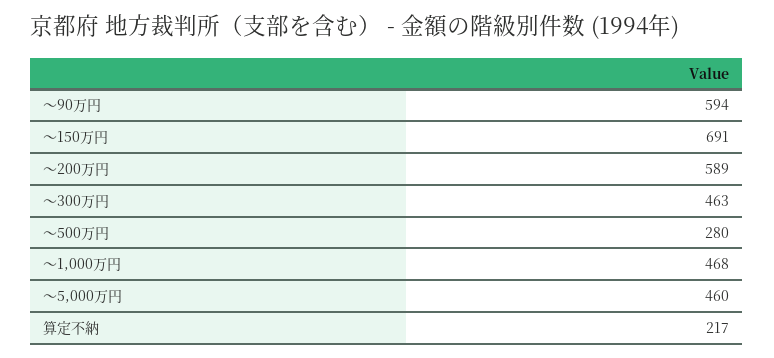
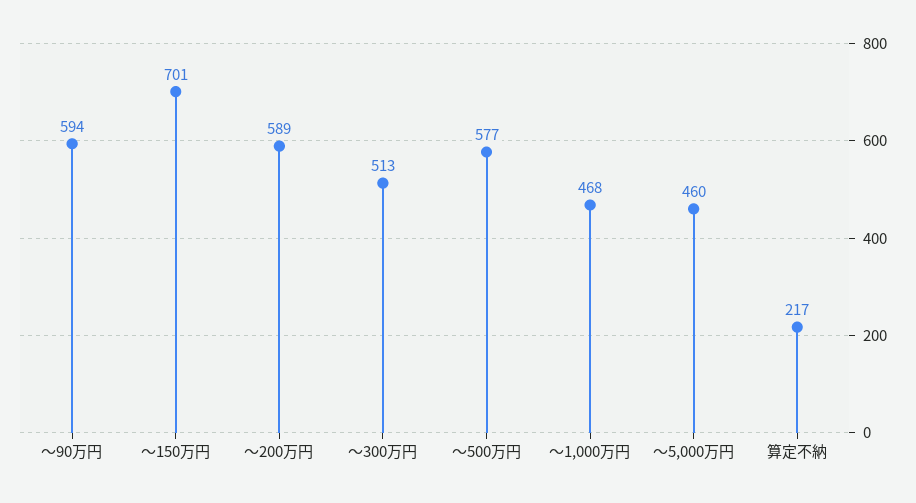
  {
    "～90万円": 594,
-   "～150万円": 691,
+   "～150万円": 701,
    "～200万円": 589,
-   "～300万円": 463,
+   "～300万円": 513,
-   "～500万円": 280,
+   "～500万円": 577,
    "～1,000万円": 468,
    "～5,000万円": 460,
    "算定不納": 217
  }

